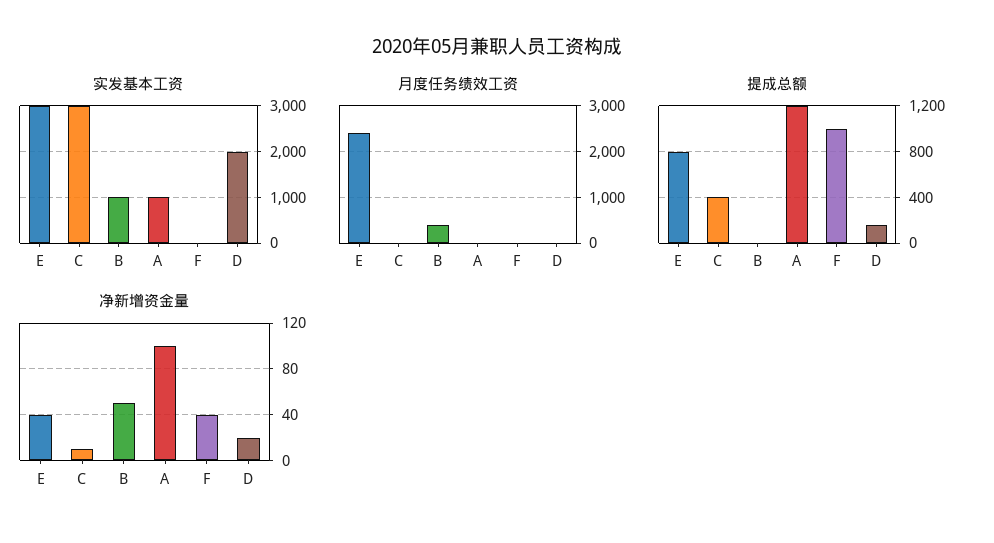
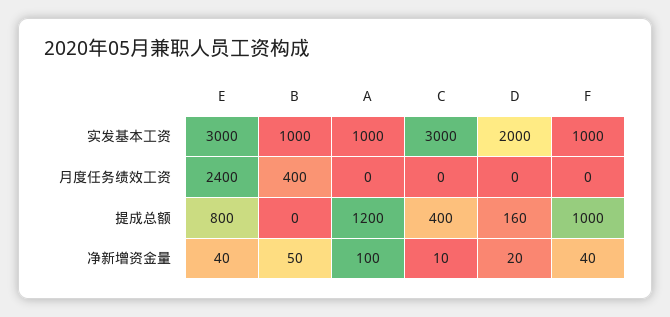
  {
    "实发基本工资": {
      "E": 3000,
      "C": 3000,
      "B": 1000,
      "A": 1000,
-     "F": 0,
+     "F": 1000,
      "D": 2000
    },
    "月度任务绩效工资": {
      "E": 2400,
      "C": 0,
      "B": 400,
      "A": 0,
      "F": 0,
      "D": 0
    },
    "提成总额": {
      "E": 800,
      "C": 400,
      "B": 0,
      "A": 1200,
      "F": 1000,
      "D": 160
    },
    "净新增资金量": {
      "E": 40,
      "C": 10,
      "B": 50,
      "A": 100,
      "F": 40,
      "D": 20
    }
  }

